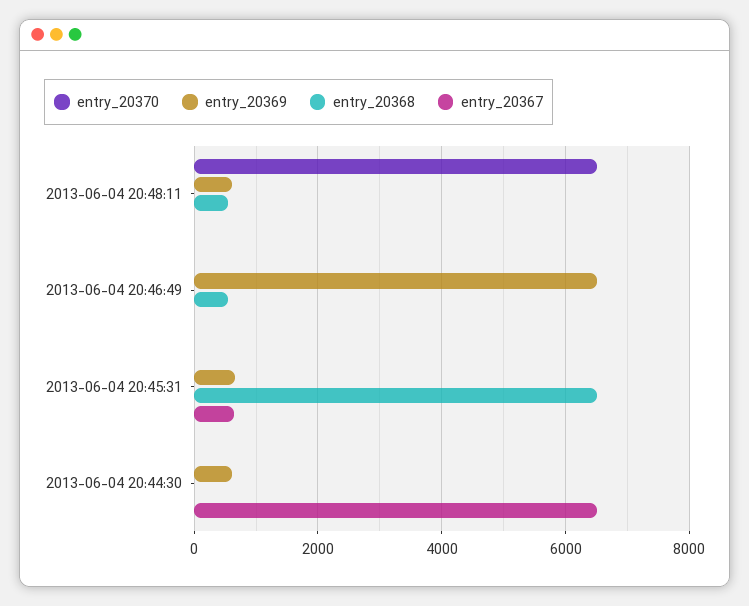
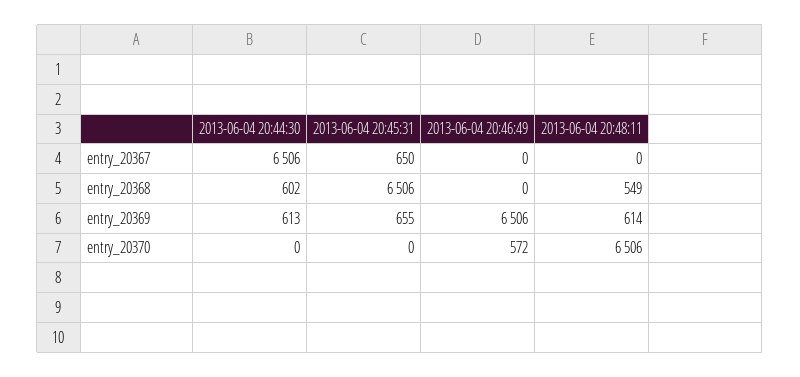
  {
    "entry_20370": {
      "2013-06-04 20:48:11": 6506,
-     "2013-06-04 20:46:49": 0,
+     "2013-06-04 20:46:49": 572,
      "2013-06-04 20:45:31": 0,
      "2013-06-04 20:44:30": 0
    },
    "entry_20369": {
      "2013-06-04 20:48:11": 614,
      "2013-06-04 20:46:49": 6506,
      "2013-06-04 20:45:31": 655,
      "2013-06-04 20:44:30": 613
    },
    "entry_20368": {
      "2013-06-04 20:48:11": 549,
-     "2013-06-04 20:46:49": 600,
+     "2013-06-04 20:46:49": 0,
      "2013-06-04 20:45:31": 6506,
-     "2013-06-04 20:44:30": 0
+     "2013-06-04 20:44:30": 602
    },
    "entry_20367": {
      "2013-06-04 20:48:11": 0,
      "2013-06-04 20:46:49": 0,
      "2013-06-04 20:45:31": 650,
      "2013-06-04 20:44:30": 6506
    }
  }

